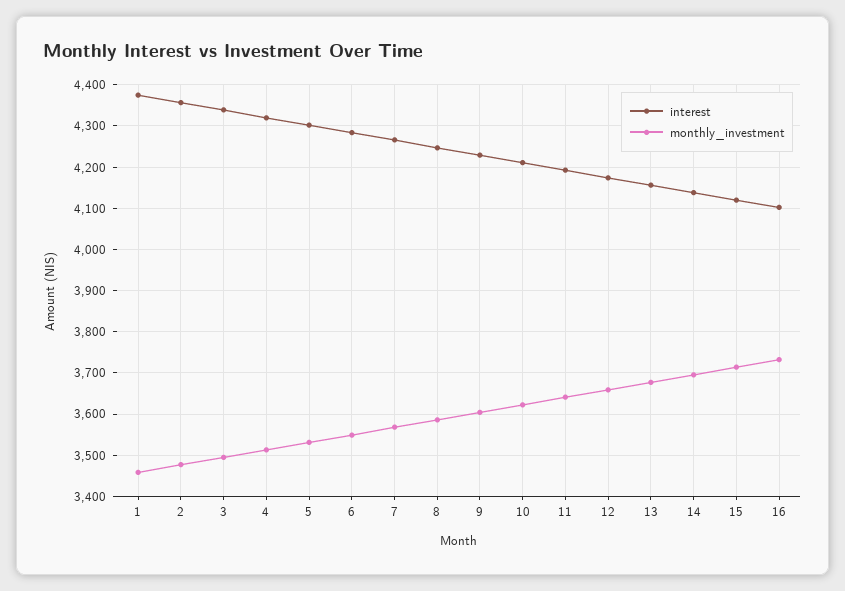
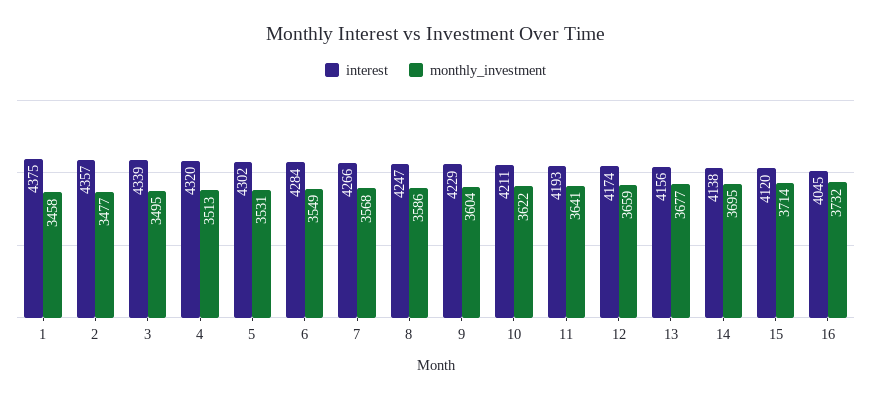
  {
    "interest": {
      "1": 4375,
      "2": 4357,
      "3": 4339,
      "4": 4320,
      "5": 4302,
      "6": 4284,
      "7": 4266,
      "8": 4247,
      "9": 4229,
      "10": 4211,
      "11": 4193,
      "12": 4174,
      "13": 4156,
      "14": 4138,
      "15": 4120,
-     "16": 4100
+     "16": 4045
    },
    "monthly_investment": {
      "1": 3458,
      "2": 3477,
      "3": 3495,
      "4": 3513,
      "5": 3531,
      "6": 3549,
      "7": 3568,
      "8": 3586,
      "9": 3604,
      "10": 3622,
      "11": 3641,
      "12": 3659,
      "13": 3677,
      "14": 3695,
      "15": 3714,
      "16": 3732
    }
  }

